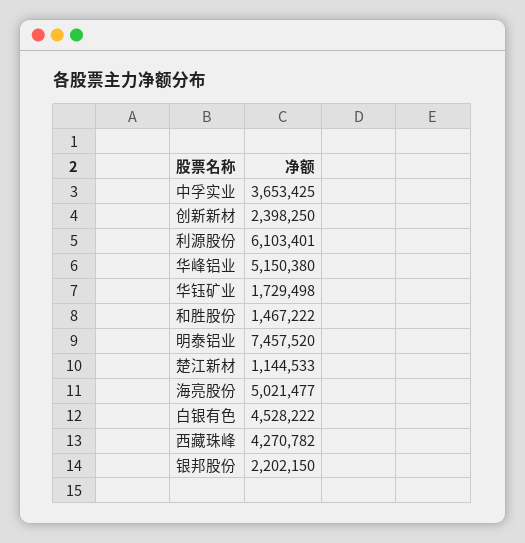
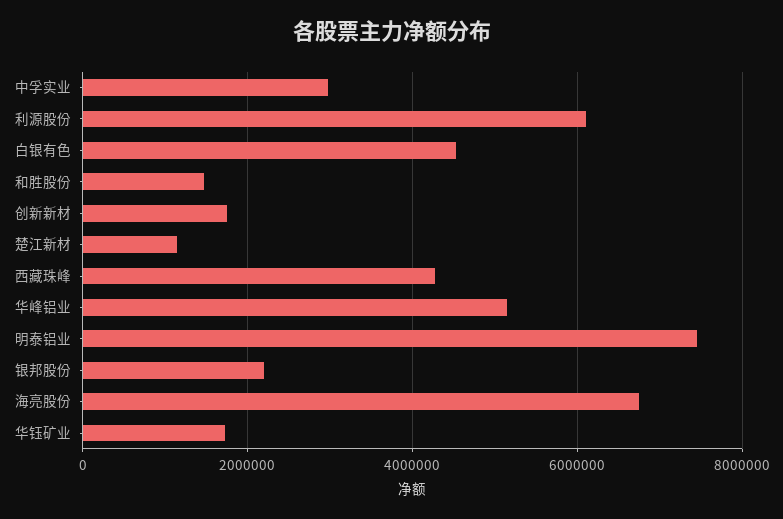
  {
-   "中孚实业": 3653425,
+   "中孚实业": 3000000,
-   "创新新材": 2398250,
+   "创新新材": 1800000,
    "利源股份": 6103401,
    "华峰铝业": 5150380,
    "华钰矿业": 1729498,
    "和胜股份": 1467222,
    "明泰铝业": 7457520,
    "楚江新材": 1144533,
-   "海亮股份": 5021477,
+   "海亮股份": 6800000,
    "白银有色": 4528222,
    "西藏珠峰": 4270782,
    "银邦股份": 2202150
  }

